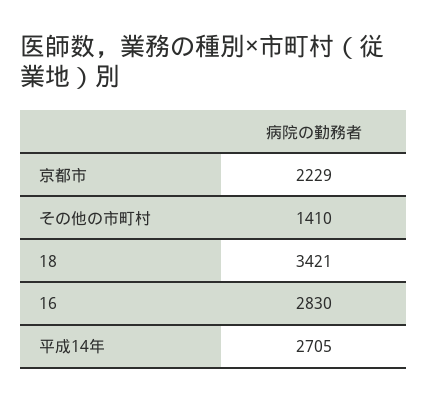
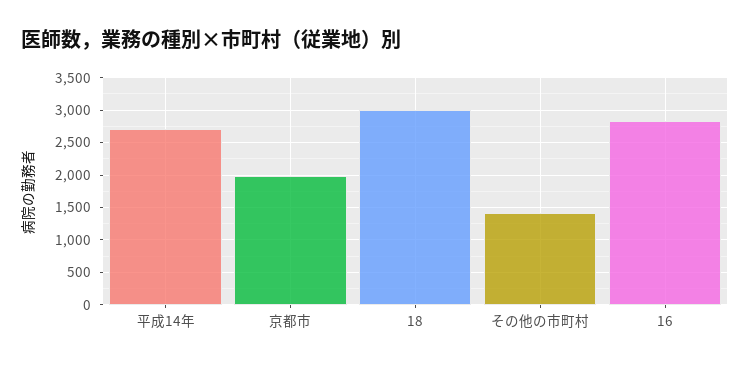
  {
-   "京都市": 2229,
+   "京都市": 2000,
    "その他の市町村": 1410,
-   "18": 3421,
+   "18": 3000,
    "16": 2830,
    "平成14年": 2705
  }

